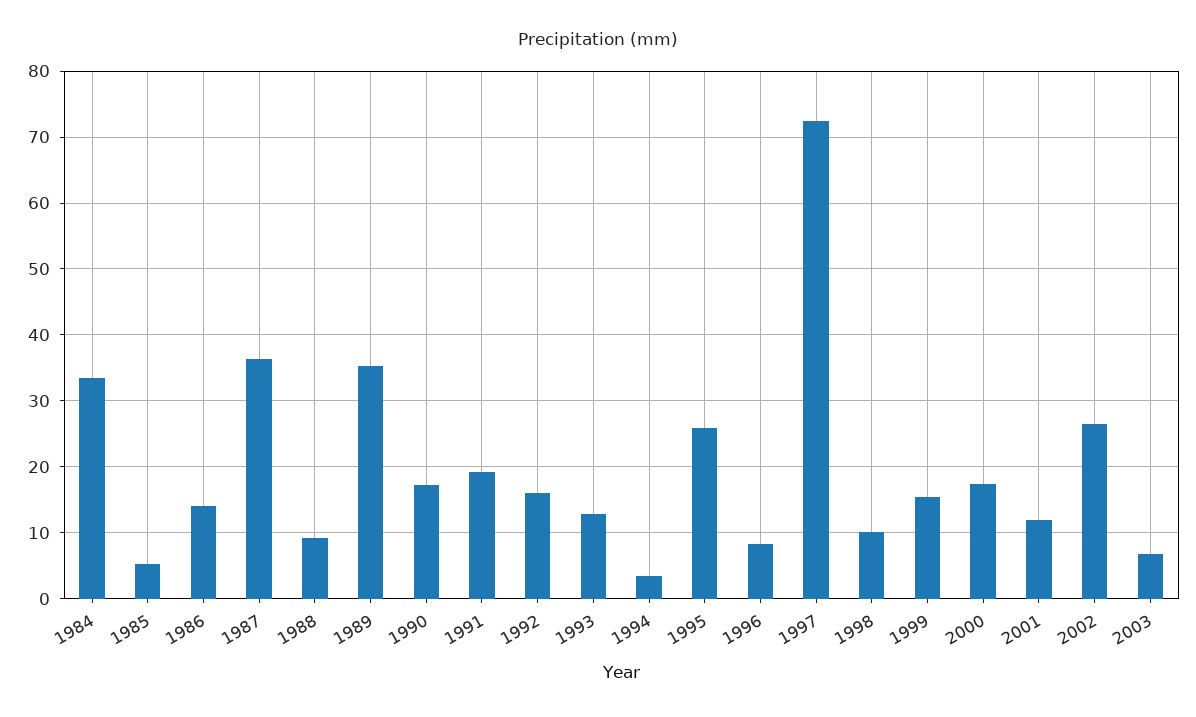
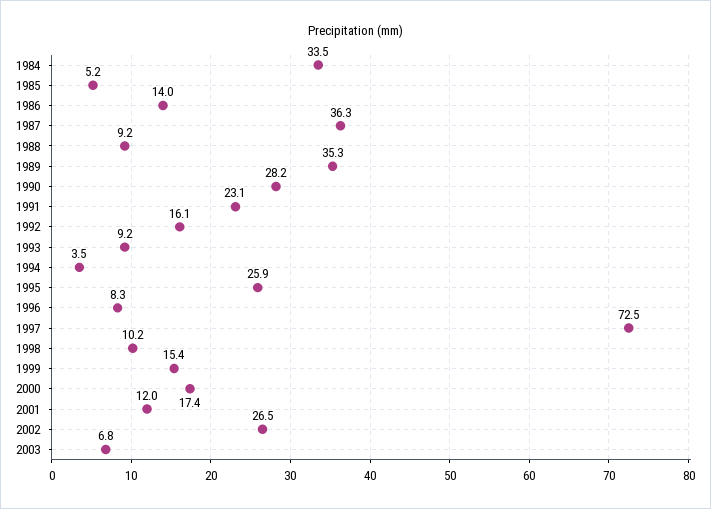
  {
    "1984": 33.5,
    "1985": 5.2,
    "1986": 14,
    "1987": 36.3,
    "1988": 9.2,
    "1989": 35.3,
-   "1990": 17,
+   "1990": 28.2,
-   "1991": 19,
+   "1991": 23.1,
    "1992": 16.1,
-   "1993": 13,
+   "1993": 9.2,
    "1994": 3.5,
    "1995": 25.9,
    "1996": 8.3,
    "1997": 72.5,
    "1998": 10.2,
    "1999": 15.4,
    "2000": 17.4,
    "2001": 12,
    "2002": 26.5,
    "2003": 6.8
  }

